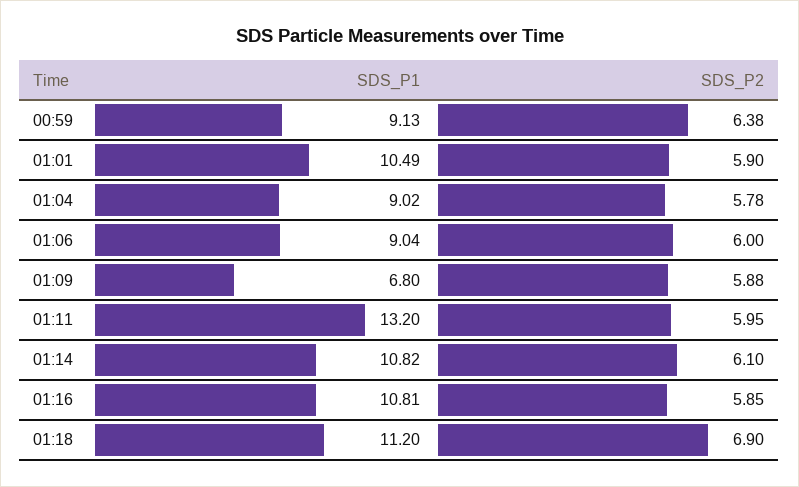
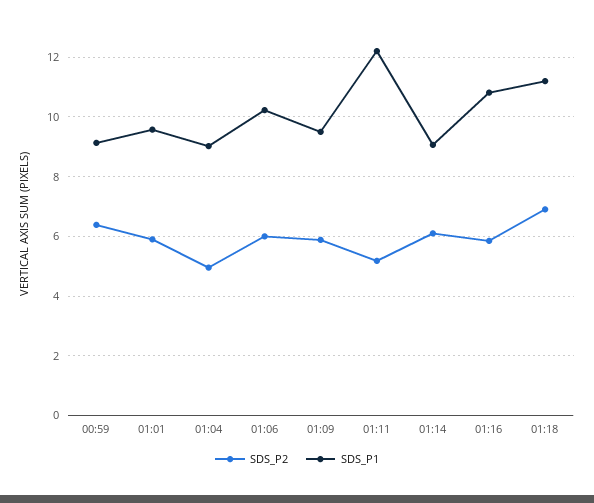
  {
    "SDS_P1": {
      "00:59": 9.13,
-     "01:01": 10.49,
+     "01:01": 9.5,
      "01:04": 9.02,
-     "01:06": 9.04,
+     "01:06": 10.25,
-     "01:09": 6.8,
+     "01:09": 9.5,
-     "01:11": 13.2,
+     "01:11": 12.25,
-     "01:14": 10.82,
+     "01:14": 9,
      "01:16": 10.81,
      "01:18": 11.2
    },
    "SDS_P2": {
      "00:59": 6.38,
      "01:01": 5.9,
-     "01:04": 5.78,
+     "01:04": 5,
      "01:06": 6,
      "01:09": 5.88,
-     "01:11": 5.95,
+     "01:11": 5.25,
      "01:14": 6.1,
      "01:16": 5.85,
      "01:18": 6.9
    }
  }

